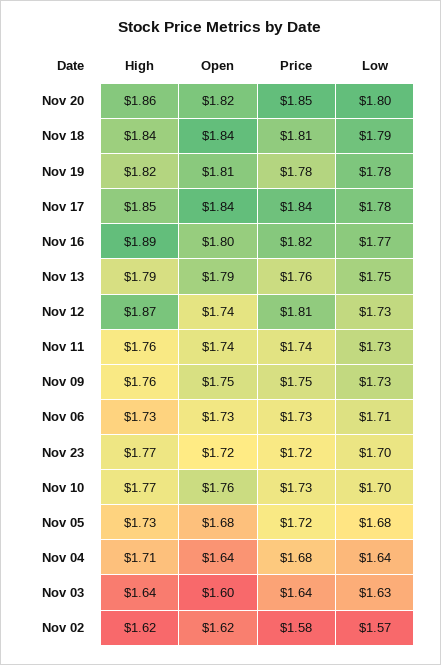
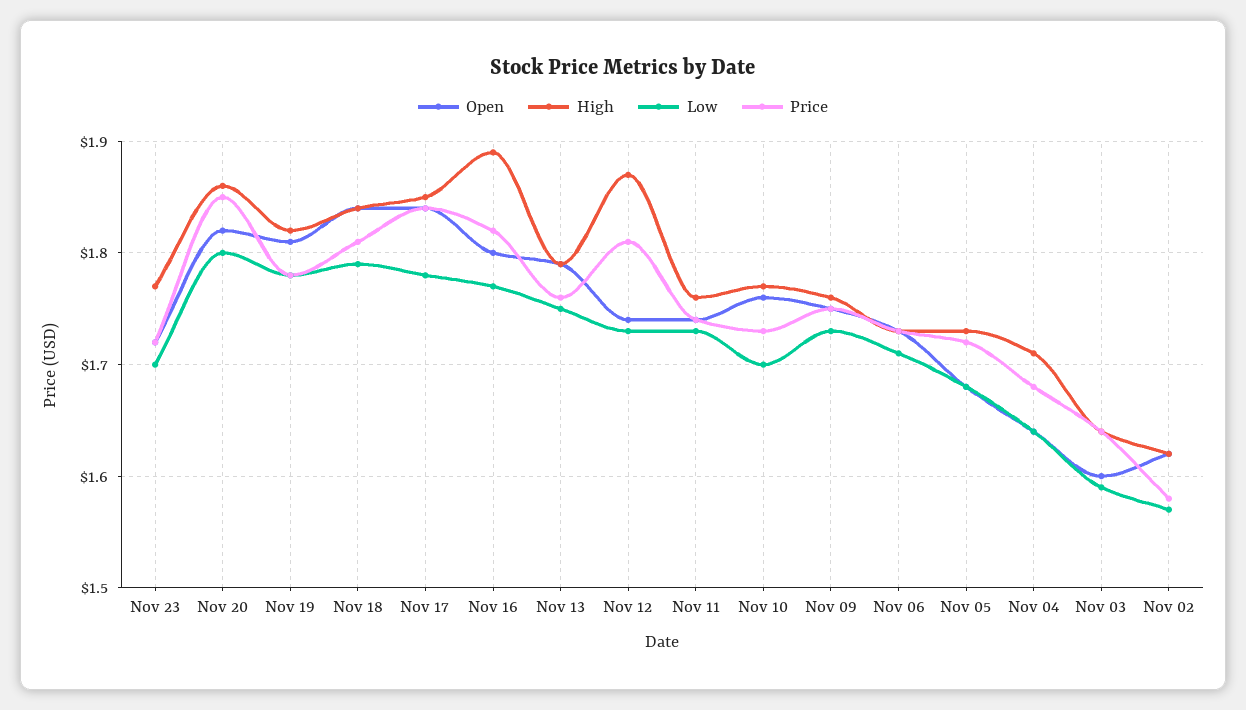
  {
    "High": {
      "Nov 20": 1.86,
      "Nov 18": 1.84,
      "Nov 19": 1.82,
      "Nov 17": 1.85,
      "Nov 16": 1.89,
      "Nov 13": 1.79,
      "Nov 12": 1.87,
      "Nov 11": 1.76,
      "Nov 09": 1.76,
      "Nov 06": 1.73,
      "Nov 23": 1.77,
      "Nov 10": 1.77,
      "Nov 05": 1.73,
      "Nov 04": 1.71,
      "Nov 03": 1.64,
      "Nov 02": 1.62
    },
    "Open": {
      "Nov 20": 1.82,
      "Nov 18": 1.84,
      "Nov 19": 1.81,
      "Nov 17": 1.84,
      "Nov 16": 1.8,
      "Nov 13": 1.79,
      "Nov 12": 1.74,
      "Nov 11": 1.74,
      "Nov 09": 1.75,
      "Nov 06": 1.73,
      "Nov 23": 1.72,
      "Nov 10": 1.76,
      "Nov 05": 1.68,
      "Nov 04": 1.64,
      "Nov 03": 1.6,
      "Nov 02": 1.62
    },
    "Price": {
      "Nov 20": 1.85,
      "Nov 18": 1.81,
      "Nov 19": 1.78,
      "Nov 17": 1.84,
      "Nov 16": 1.82,
      "Nov 13": 1.76,
      "Nov 12": 1.81,
      "Nov 11": 1.74,
      "Nov 09": 1.75,
      "Nov 06": 1.73,
      "Nov 23": 1.72,
      "Nov 10": 1.73,
      "Nov 05": 1.72,
      "Nov 04": 1.68,
      "Nov 03": 1.64,
      "Nov 02": 1.58
    },
    "Low": {
      "Nov 20": 1.8,
      "Nov 18": 1.79,
      "Nov 19": 1.78,
      "Nov 17": 1.78,
      "Nov 16": 1.77,
      "Nov 13": 1.75,
      "Nov 12": 1.73,
      "Nov 11": 1.73,
      "Nov 09": 1.73,
      "Nov 06": 1.71,
      "Nov 23": 1.7,
      "Nov 10": 1.7,
      "Nov 05": 1.68,
      "Nov 04": 1.64,
-     "Nov 03": 1.63,
+     "Nov 03": 1.59,
      "Nov 02": 1.57
    }
  }

